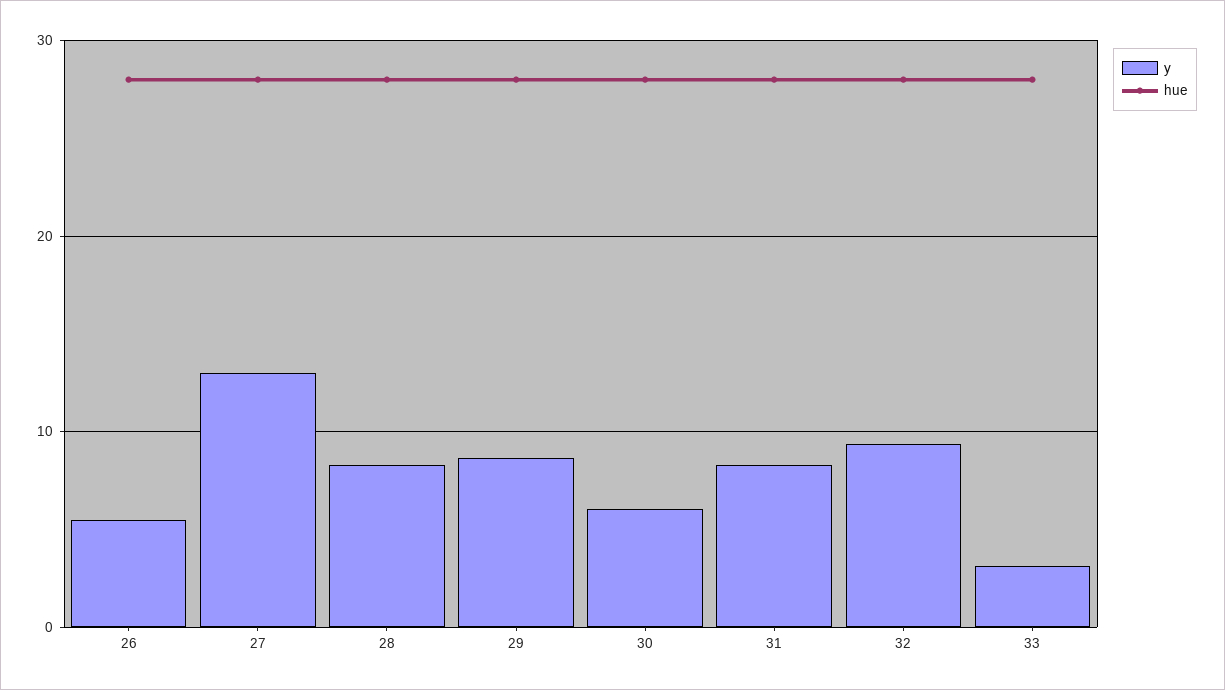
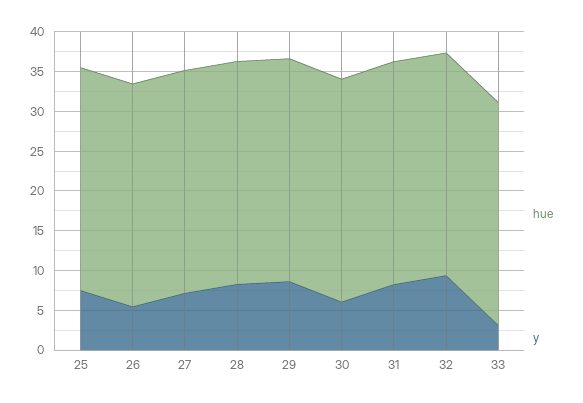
  {
    "y": {
      "26": 5,
-     "27": 13,
+     "27": 7.5,
      "28": 8,
      "29": 9,
      "30": 6,
      "31": 8,
      "32": 9,
-     "33": 3
+     "33": 3,
+     "25": 7.5
    },
    "hue": {
      "26": 28,
      "27": 28,
      "28": 28,
      "29": 28,
      "30": 28,
      "31": 28,
      "32": 28,
-     "33": 28
+     "33": 28,
+     "25": 27.5
    }
  }

